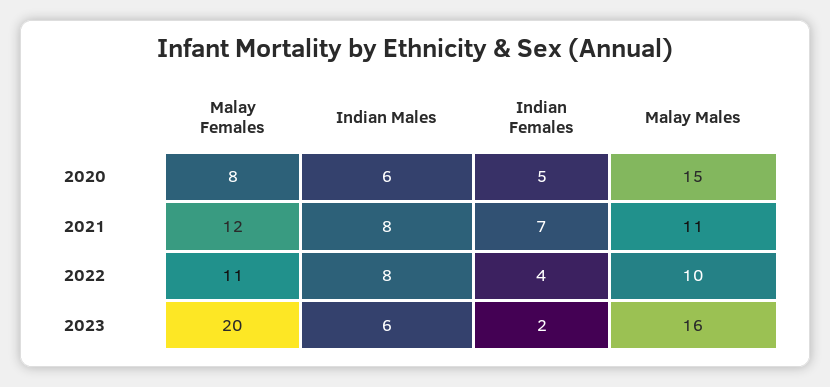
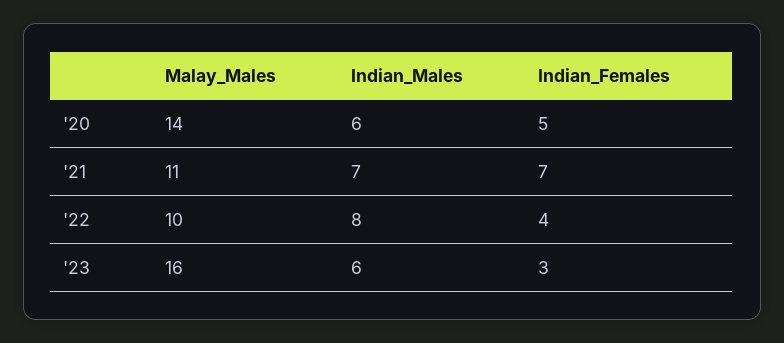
  {
-   "Malay Females": {
-     "2020": 8,
-     "2021": 12,
-     "2022": 11,
-     "2023": 20
-   },
    "Indian Males": {
      "2020": 6,
-     "2021": 8,
+     "2021": 7,
      "2022": 8,
      "2023": 6
    },
    "Indian Females": {
      "2020": 5,
      "2021": 7,
      "2022": 4,
-     "2023": 2
+     "2023": 3
    },
    "Malay Males": {
-     "2020": 15,
+     "2020": 14,
      "2021": 11,
      "2022": 10,
      "2023": 16
    }
  }

